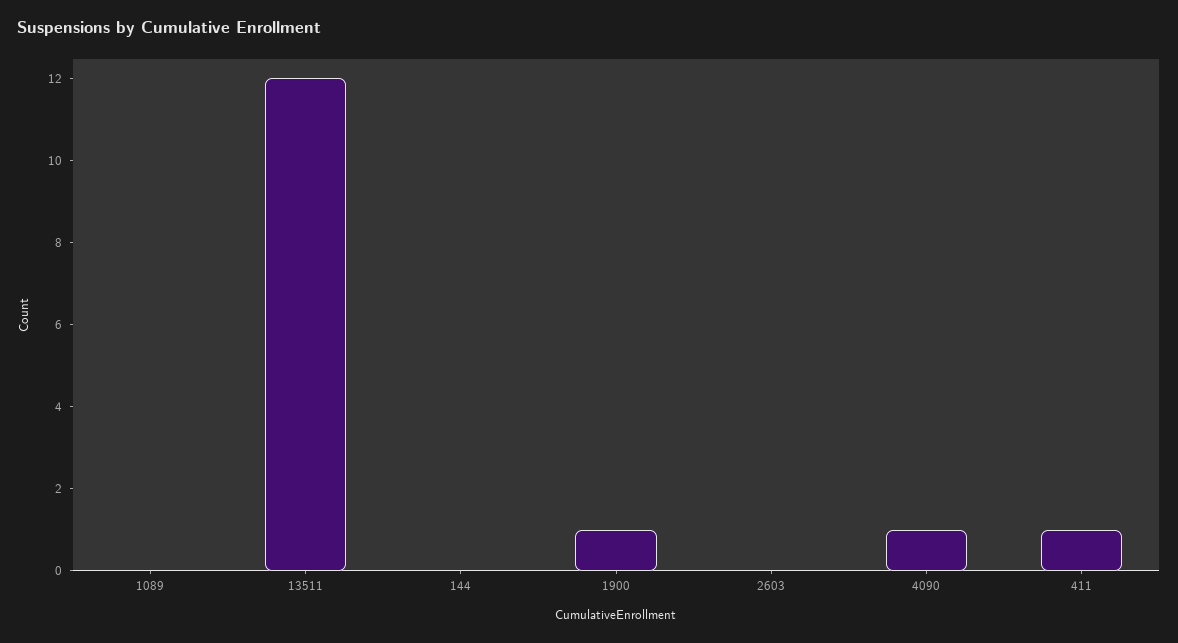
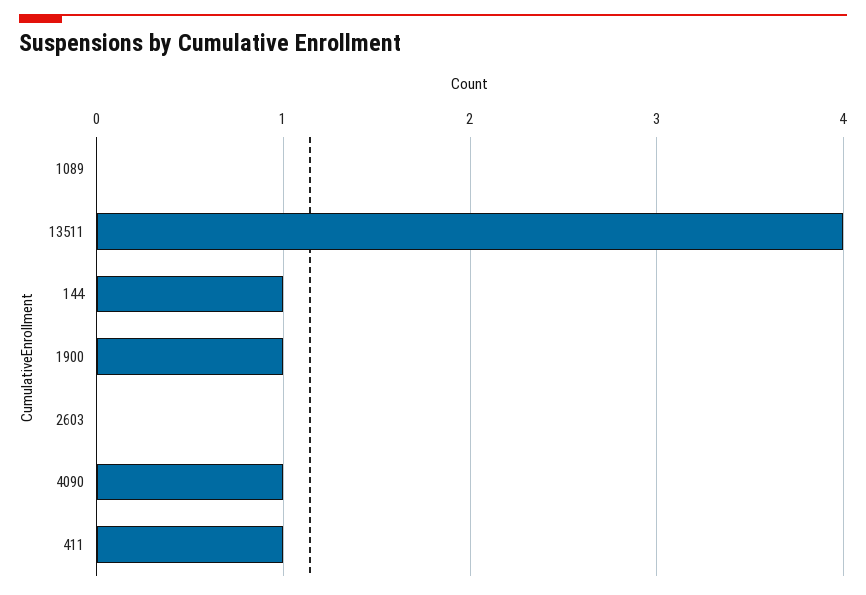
  {
    "1089": 0,
-   "13511": 12,
+   "13511": 4,
-   "144": 0,
+   "144": 1,
    "1900": 1,
    "2603": 0,
    "4090": 1,
    "411": 1
  }

